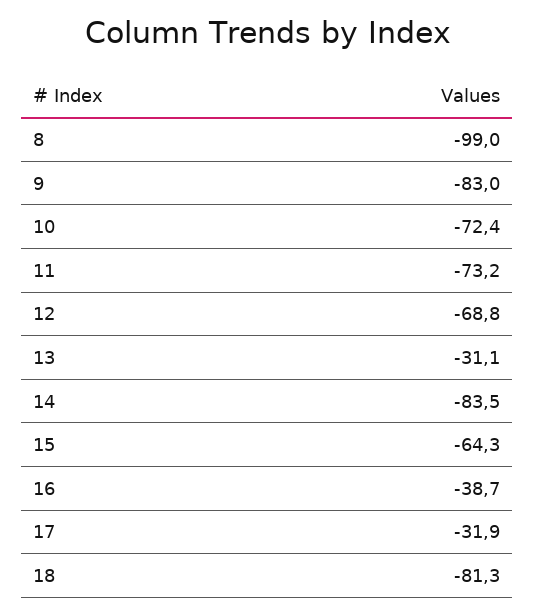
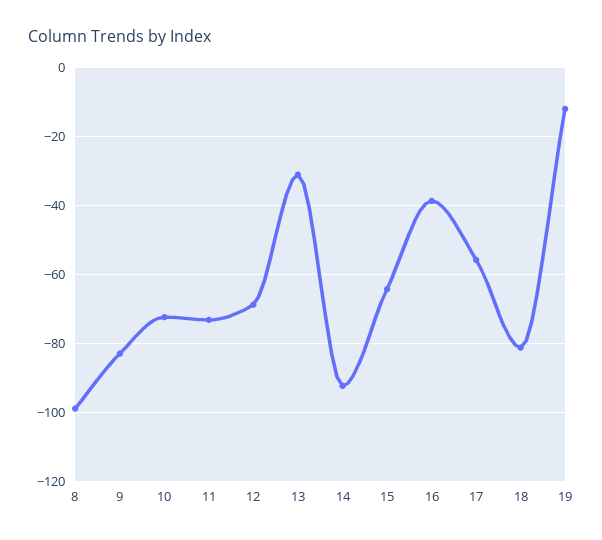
  {
    "8": -99,
    "9": -83,
    "10": -72.4,
    "11": -73.2,
    "12": -68.8,
    "13": -31.1,
-   "14": -83.5,
+   "14": -92,
    "15": -64.3,
    "16": -38.7,
-   "17": -31.9,
+   "17": -56,
-   "18": -81.3
+   "18": -81.3,
+   "19": -12
  }

